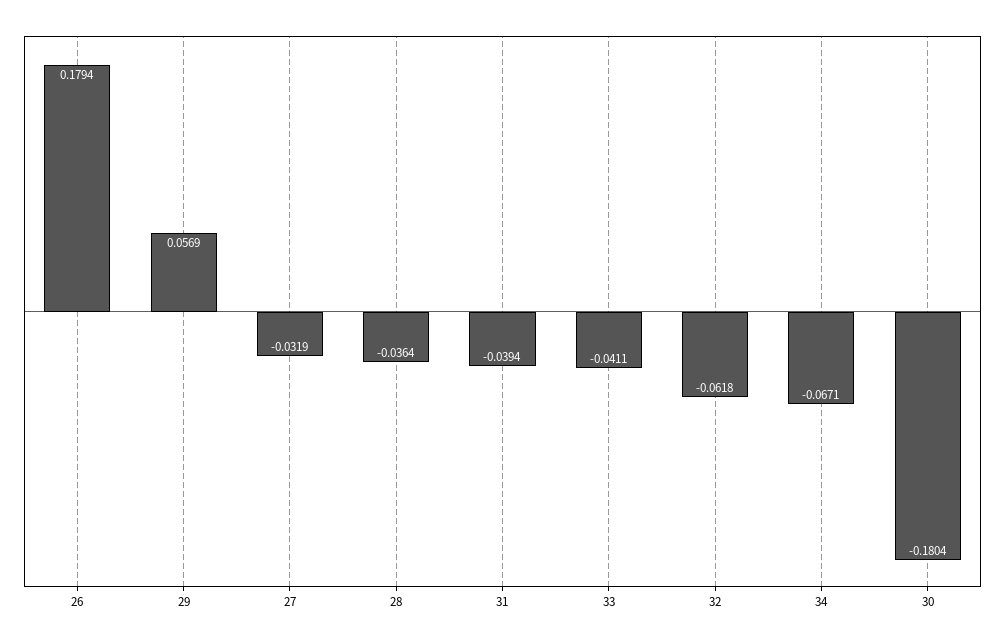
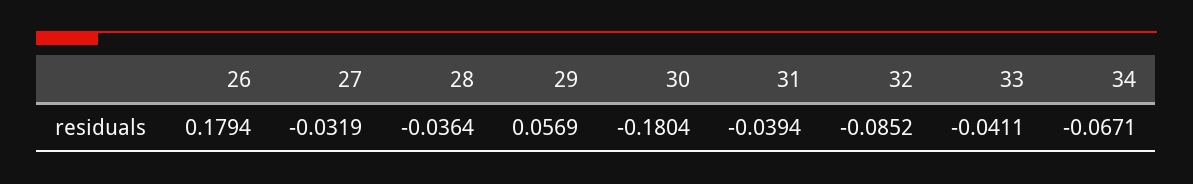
  {
    "26": 0.1794,
    "29": 0.0569,
    "27": -0.0319,
    "28": -0.0364,
    "31": -0.0394,
    "33": -0.0411,
-   "32": -0.0618,
+   "32": -0.0852,
    "34": -0.0671,
    "30": -0.1804
  }

